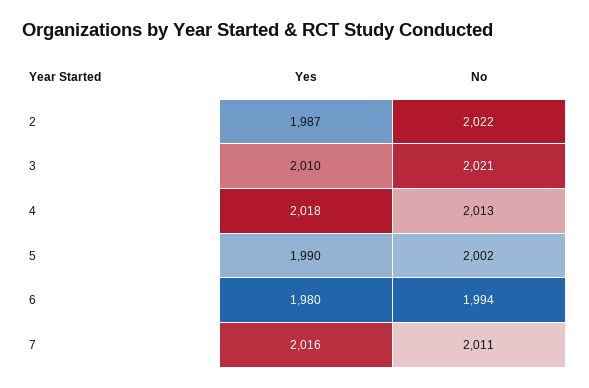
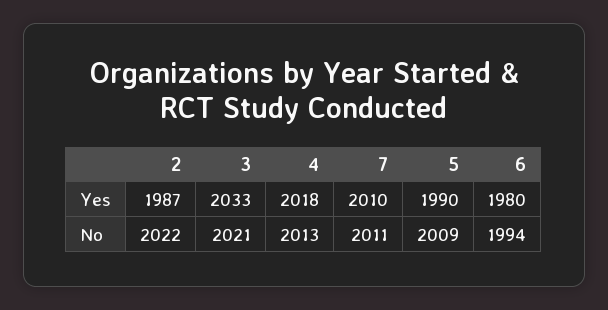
  {
    "Yes": {
      "2": 1987,
-     "3": 2010,
+     "3": 2033,
      "4": 2018,
      "5": 1990,
      "6": 1980,
-     "7": 2016
+     "7": 2010
    },
    "No": {
      "2": 2022,
      "3": 2021,
      "4": 2013,
-     "5": 2002,
+     "5": 2009,
      "6": 1994,
      "7": 2011
    }
  }

